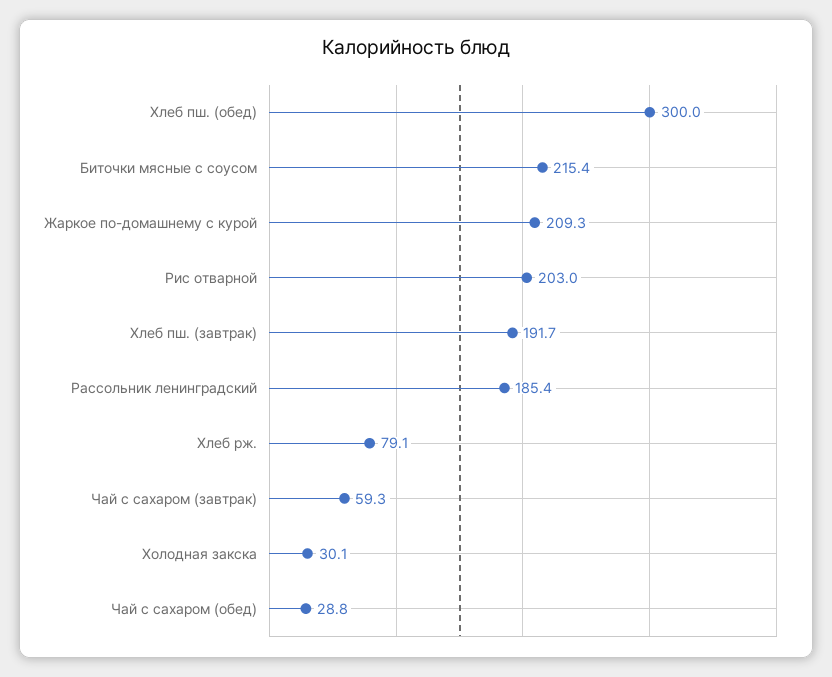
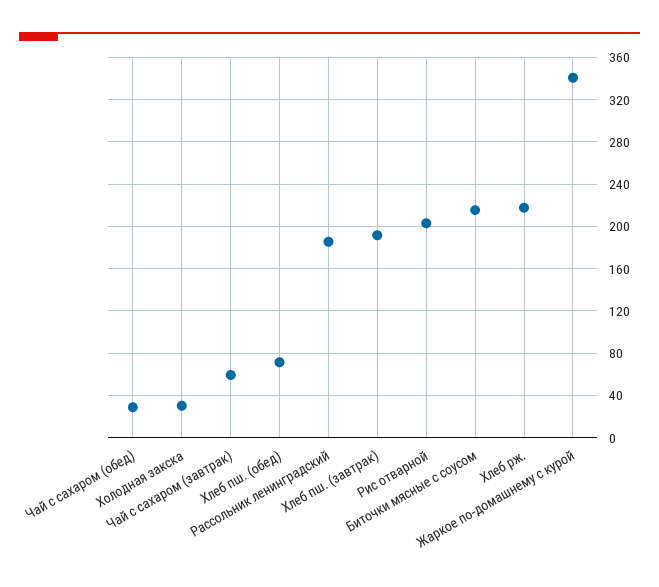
  {
-   "Хлеб пш. (обед)": 300,
+   "Хлеб пш. (обед)": 70,
    "Биточки мясные с соусом": 215.4,
-   "Жаркое по-домашнему с курой": 209.3,
+   "Жаркое по-домашнему с курой": 340,
    "Рис отварной": 203,
    "Хлеб пш. (завтрак)": 191.7,
    "Рассольник ленинградский": 185.4,
-   "Хлеб рж.": 79.1,
+   "Хлеб рж.": 220,
    "Чай с сахаром (завтрак)": 59.3,
    "Холодная закска": 30.1,
    "Чай с сахаром (обед)": 28.8
  }

